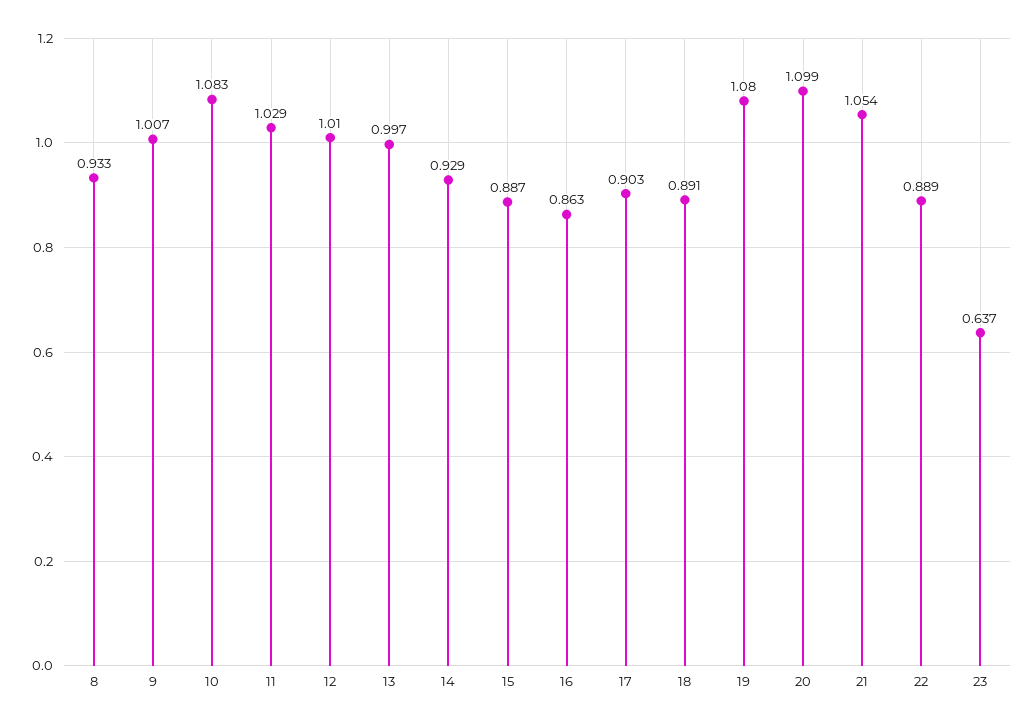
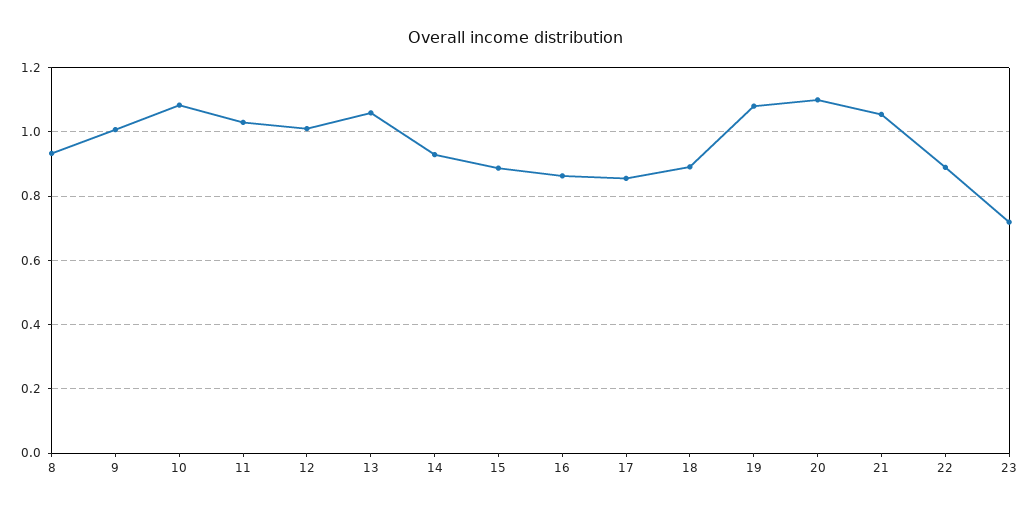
  {
    "8": 0.933,
    "9": 1.007,
    "10": 1.083,
    "11": 1.029,
    "12": 1.01,
-   "13": 0.997,
+   "13": 1.06,
    "14": 0.929,
    "15": 0.887,
    "16": 0.863,
-   "17": 0.903,
+   "17": 0.86,
    "18": 0.891,
    "19": 1.08,
    "20": 1.099,
    "21": 1.054,
    "22": 0.889,
-   "23": 0.637
+   "23": 0.72
  }

